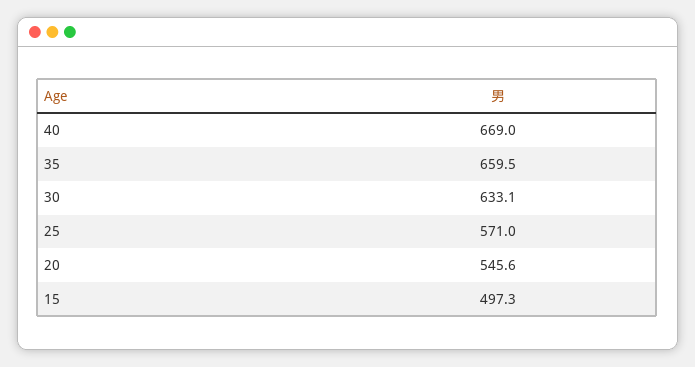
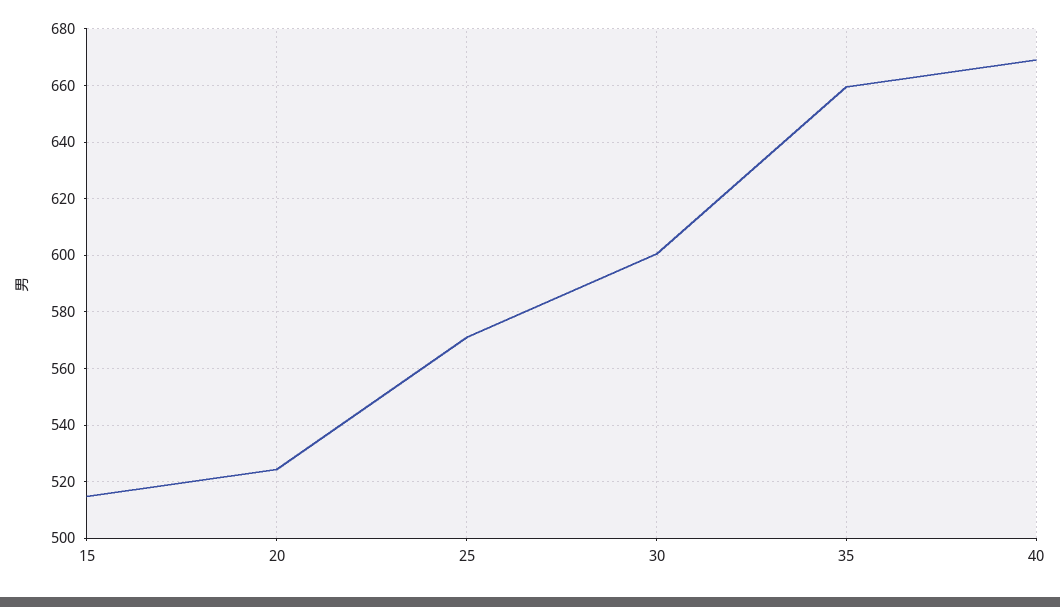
  {
    "40": 669,
    "35": 659.5,
-   "30": 633.1,
+   "30": 600,
    "25": 571,
-   "20": 545.6,
+   "20": 525,
-   "15": 497.3
+   "15": 515
  }

